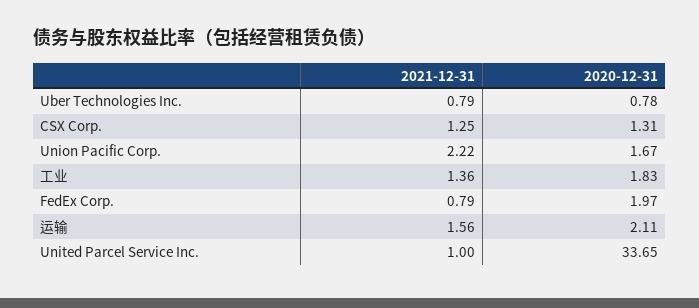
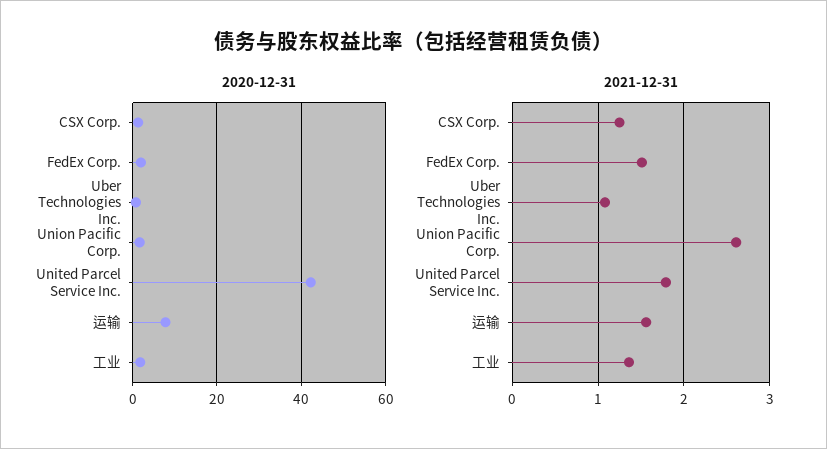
  {
    "2021-12-31": {
-     "Uber Technologies Inc.": 0.79,
+     "Uber Technologies Inc.": 1.1,
      "CSX Corp.": 1.25,
-     "Union Pacific Corp.": 2.22,
+     "Union Pacific Corp.": 2.6,
      "工业": 1.36,
-     "FedEx Corp.": 0.79,
+     "FedEx Corp.": 1.5,
      "运输": 1.56,
-     "United Parcel Service Inc.": 1
+     "United Parcel Service Inc.": 1.8
    },
    "2020-12-31": {
      "Uber Technologies Inc.": 0.78,
      "CSX Corp.": 1.31,
      "Union Pacific Corp.": 1.67,
      "工业": 1.83,
      "FedEx Corp.": 1.97,
-     "运输": 2.11,
+     "运输": 8,
-     "United Parcel Service Inc.": 33.65
+     "United Parcel Service Inc.": 42
    }
  }

